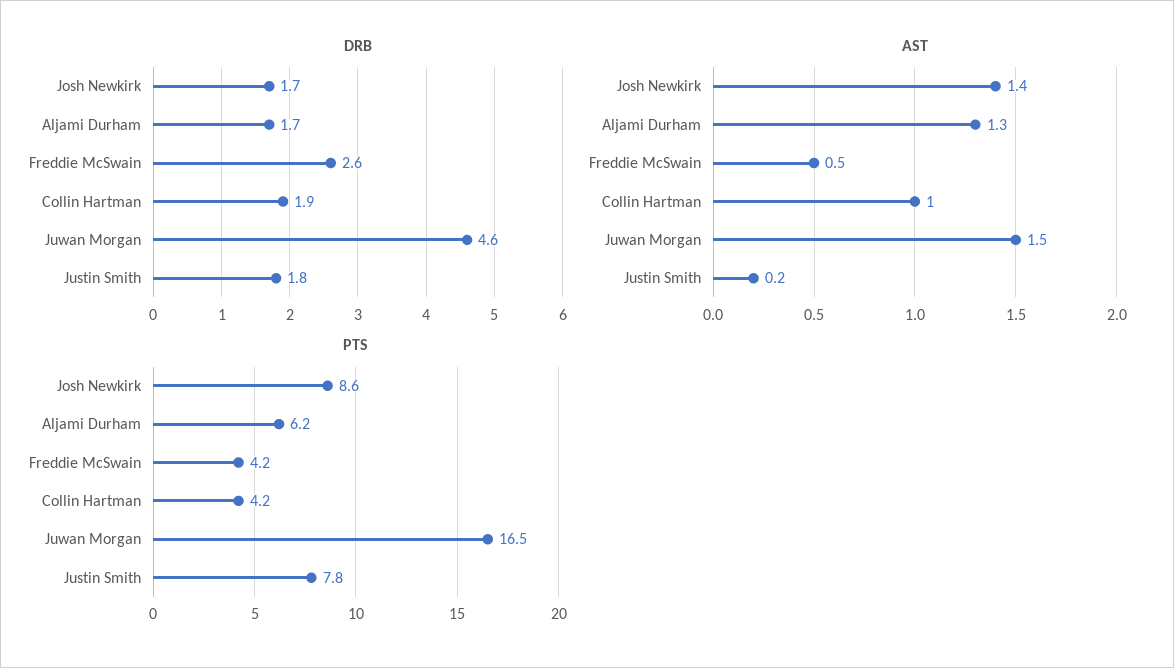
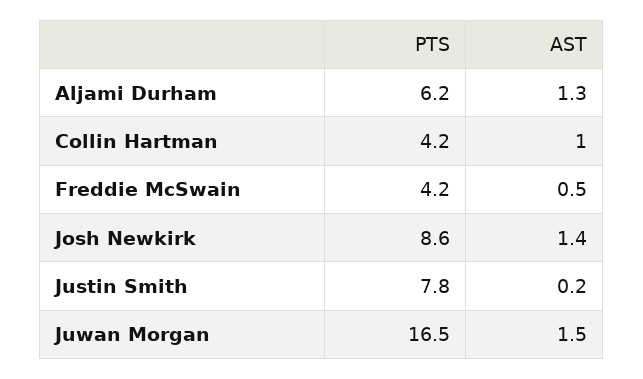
  {
-   "DRB": {
-     "Josh Newkirk": 1.7,
-     "Aljami Durham": 1.7,
-     "Freddie McSwain": 2.6,
-     "Collin Hartman": 1.9,
-     "Juwan Morgan": 4.6,
-     "Justin Smith": 1.8
-   },
    "AST": {
      "Josh Newkirk": 1.4,
      "Aljami Durham": 1.3,
      "Freddie McSwain": 0.5,
      "Collin Hartman": 1,
      "Juwan Morgan": 1.5,
      "Justin Smith": 0.2
    },
    "PTS": {
      "Josh Newkirk": 8.6,
      "Aljami Durham": 6.2,
      "Freddie McSwain": 4.2,
      "Collin Hartman": 4.2,
      "Juwan Morgan": 16.5,
      "Justin Smith": 7.8
    }
  }

